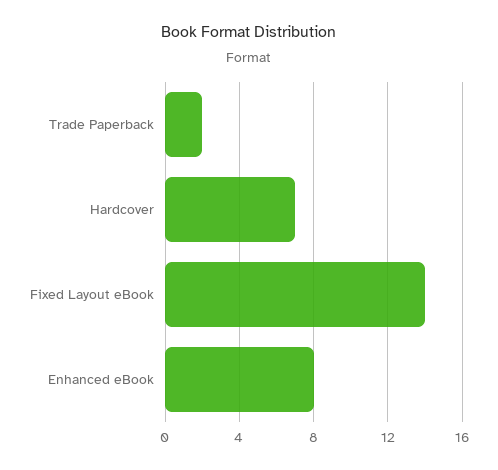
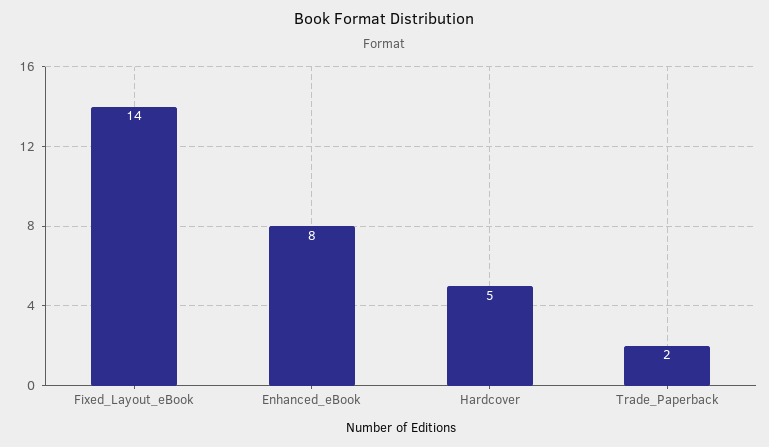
  {
    "Trade Paperback": 2,
-   "Hardcover": 7,
+   "Hardcover": 5,
    "Fixed Layout eBook": 14,
    "Enhanced eBook": 8
  }

